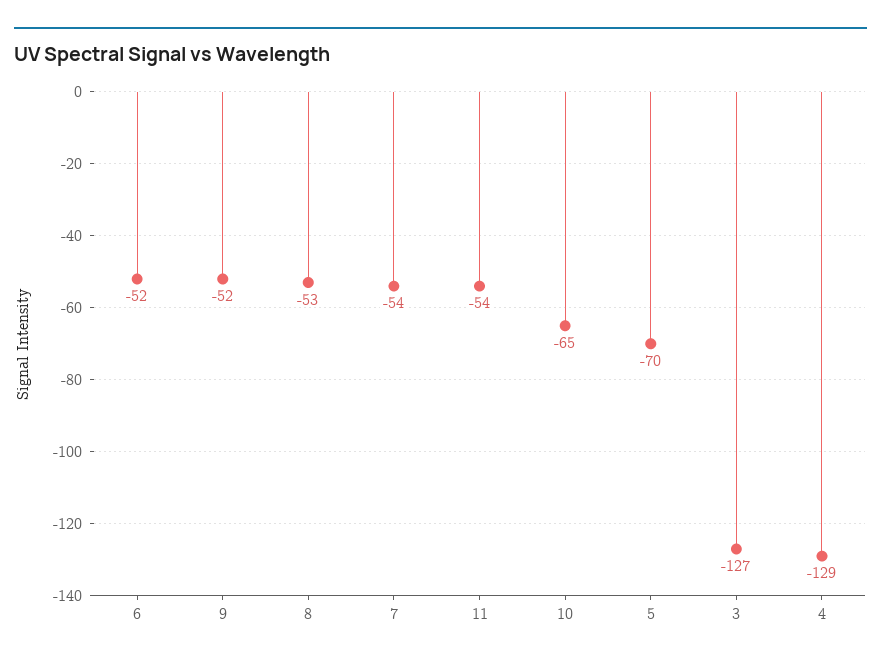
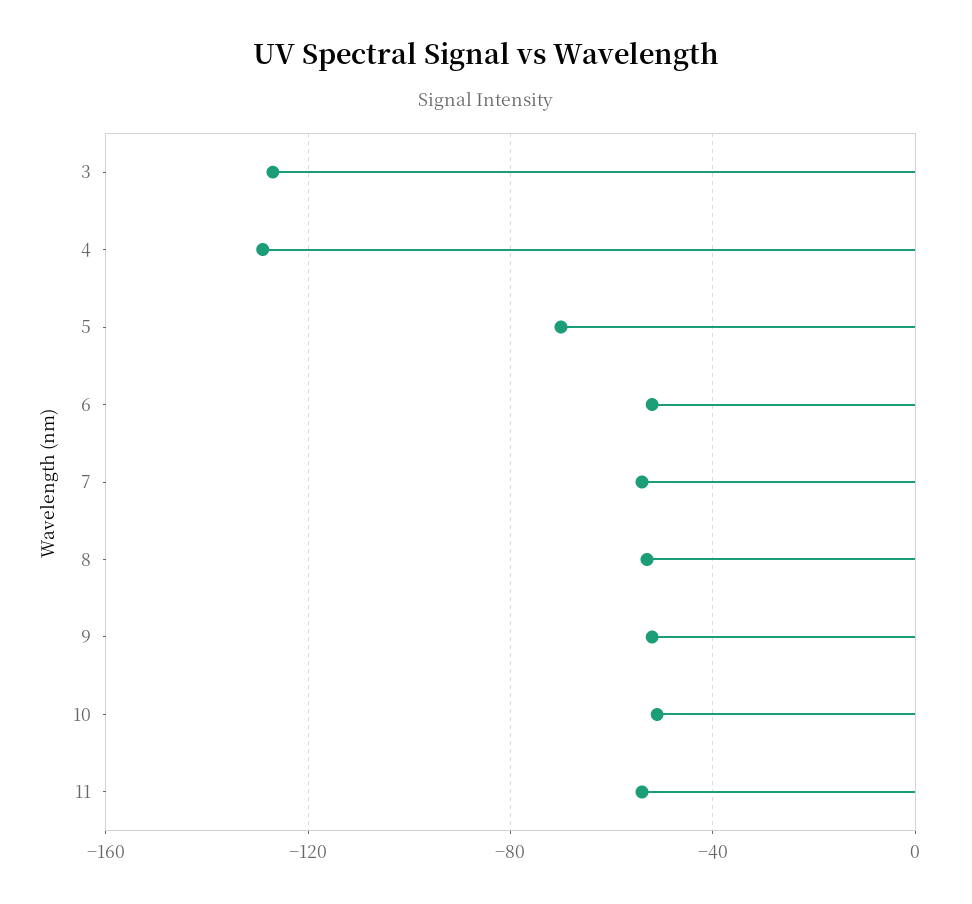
  {
    "6": -52,
    "9": -52,
    "8": -53,
    "7": -54,
    "11": -54,
-   "10": -65,
+   "10": -50,
    "5": -70,
    "3": -127,
    "4": -129
  }

